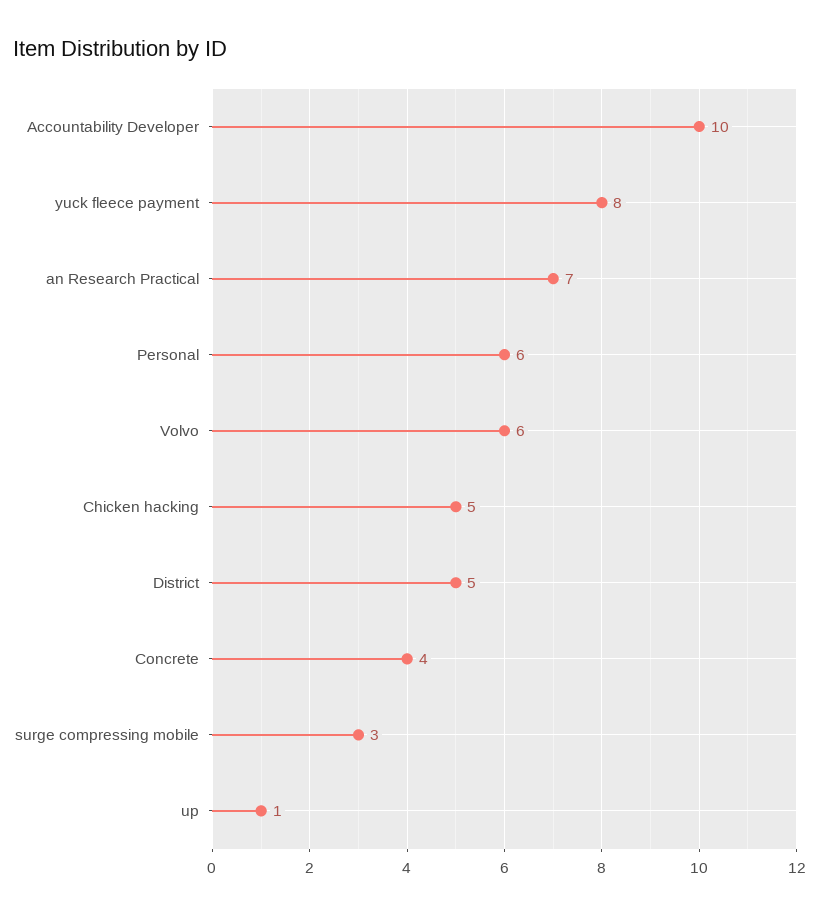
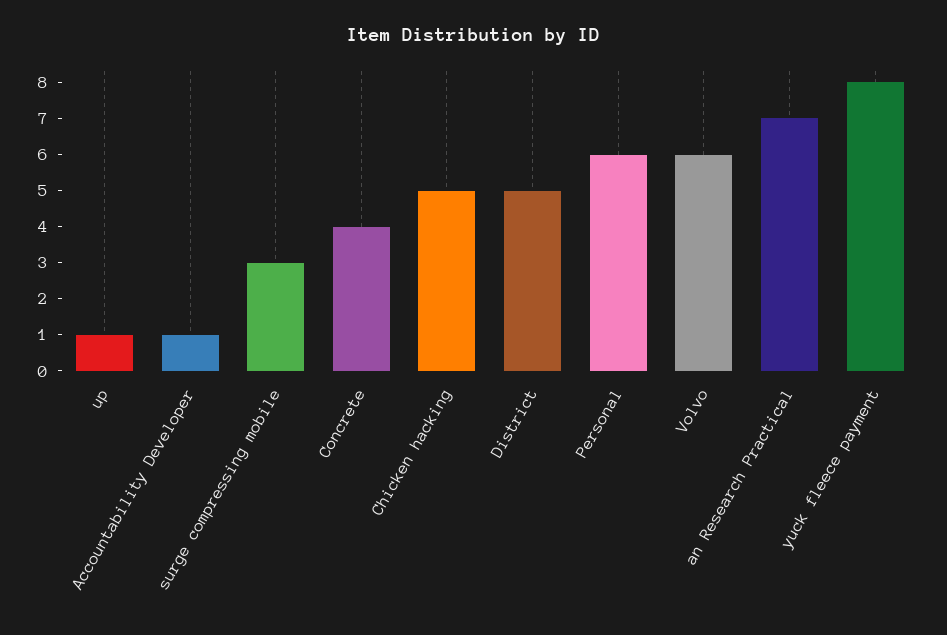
  {
-   "Accountability Developer": 10,
+   "Accountability Developer": 1,
    "yuck fleece payment": 8,
    "an Research Practical": 7,
    "Personal": 6,
    "Volvo": 6,
    "Chicken hacking": 5,
    "District": 5,
    "Concrete": 4,
    "surge compressing mobile": 3,
    "up": 1
  }

